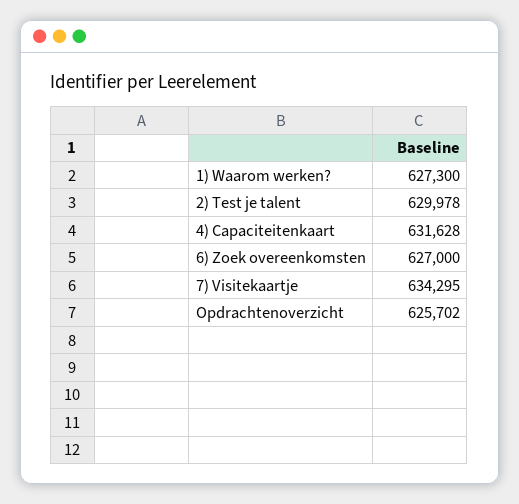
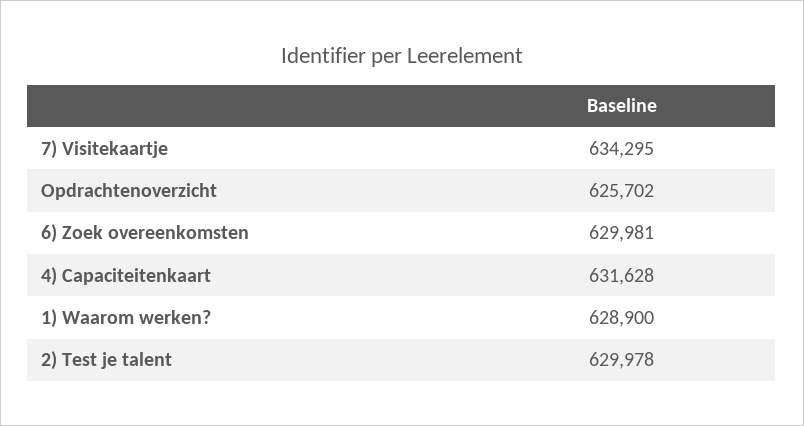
  {
-   "1) Waarom werken?": 627300,
+   "1) Waarom werken?": 628900,
    "2) Test je talent": 629978,
    "4) Capaciteitenkaart": 631628,
-   "6) Zoek overeenkomsten": 627000,
+   "6) Zoek overeenkomsten": 629981,
    "7) Visitekaartje": 634295,
    "Opdrachtenoverzicht": 625702
  }

